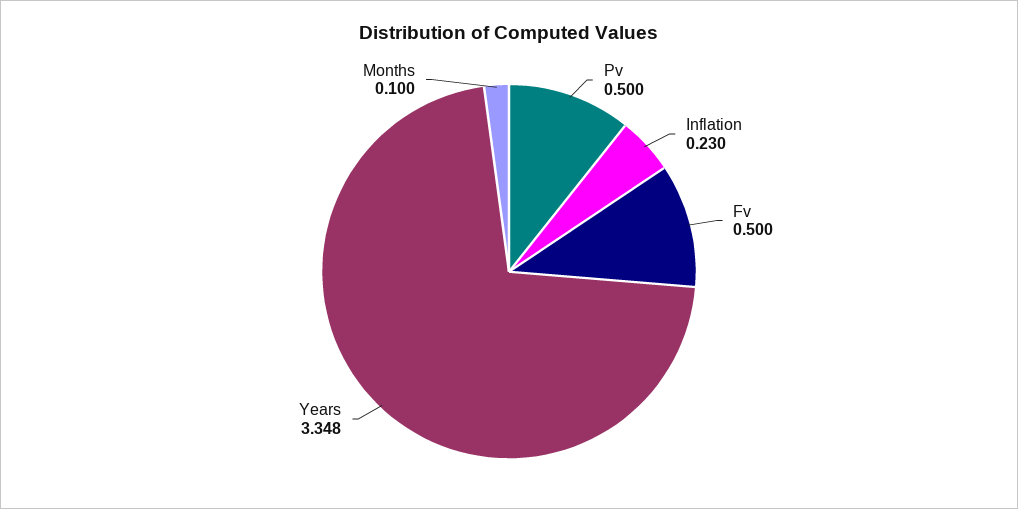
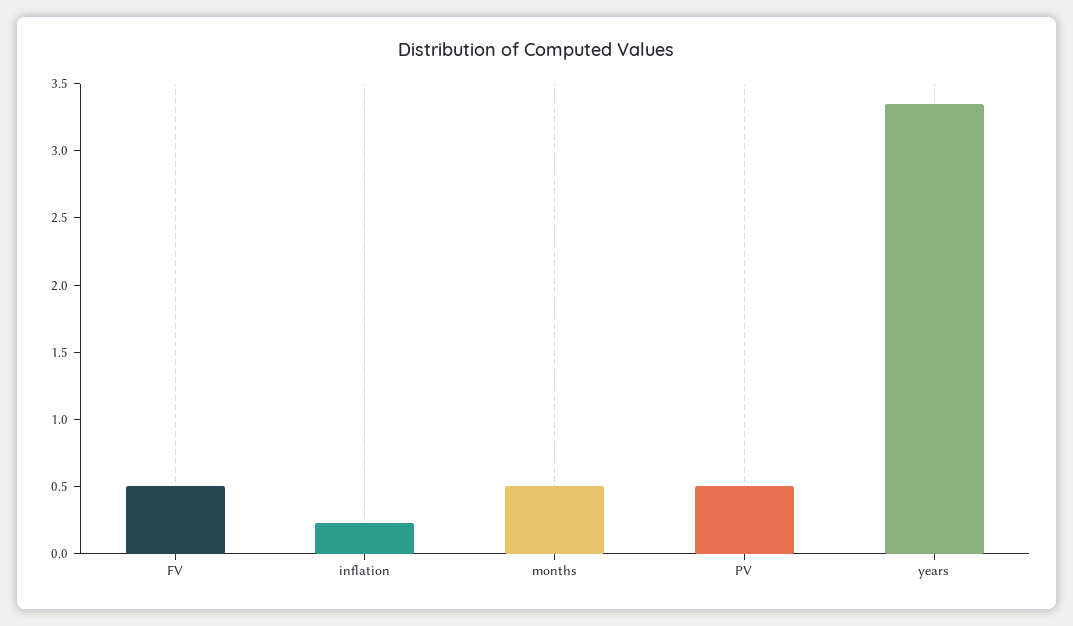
  {
    "Pv": 0.5,
    "Inflation": 0.23,
    "Fv": 0.5,
    "Years": 3.348,
-   "Months": 0.1
+   "Months": 0.5
  }

